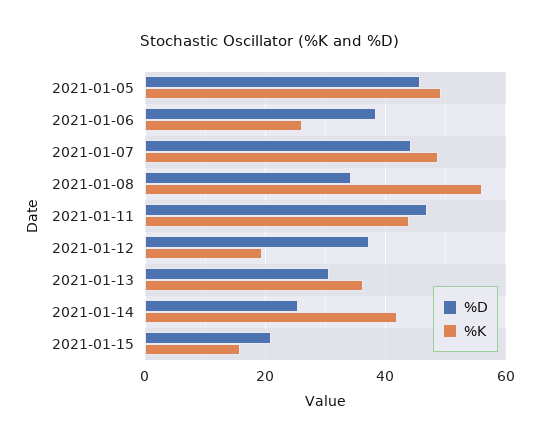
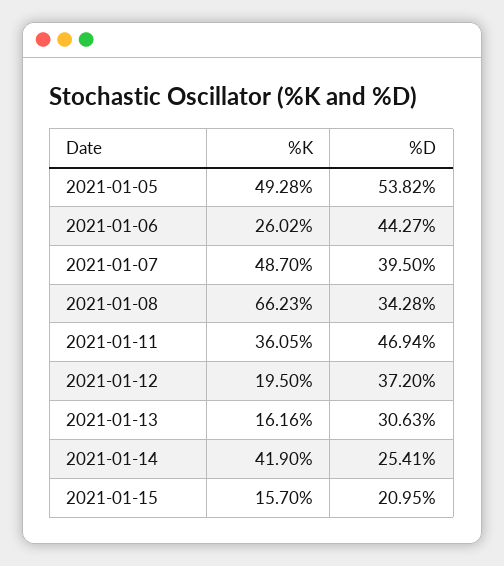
  {
    "%D": {
-     "2021-01-05": 46,
+     "2021-01-05": 53.82,
-     "2021-01-06": 38,
+     "2021-01-06": 44.27,
-     "2021-01-07": 44,
+     "2021-01-07": 39.5,
      "2021-01-08": 34.28,
      "2021-01-11": 46.94,
      "2021-01-12": 37.2,
      "2021-01-13": 30.63,
      "2021-01-14": 25.41,
      "2021-01-15": 20.95
    },
    "%K": {
      "2021-01-05": 49.28,
      "2021-01-06": 26.02,
      "2021-01-07": 48.7,
-     "2021-01-08": 56,
+     "2021-01-08": 66.23,
-     "2021-01-11": 44,
+     "2021-01-11": 36.05,
      "2021-01-12": 19.5,
-     "2021-01-13": 36,
+     "2021-01-13": 16.16,
      "2021-01-14": 41.9,
      "2021-01-15": 15.7
    }
  }

